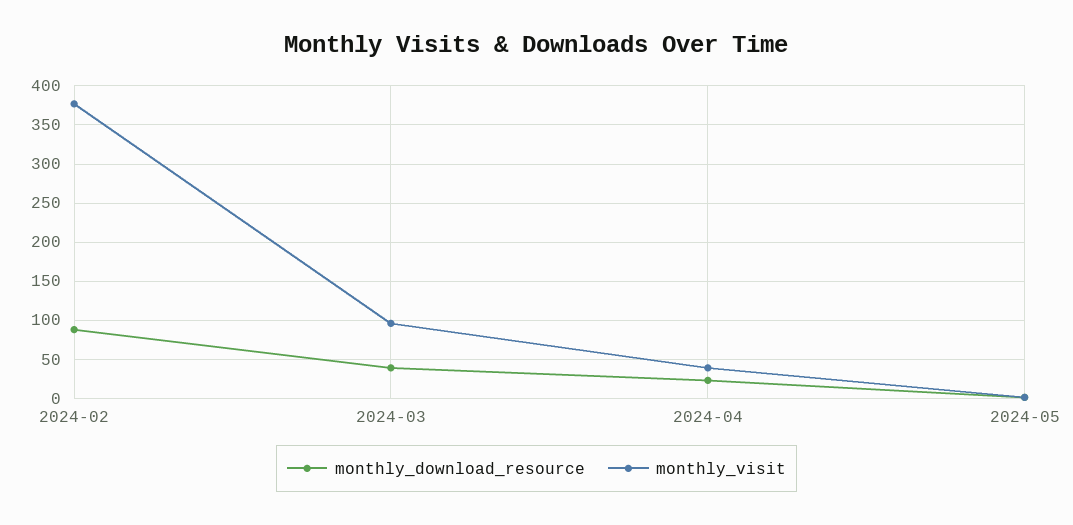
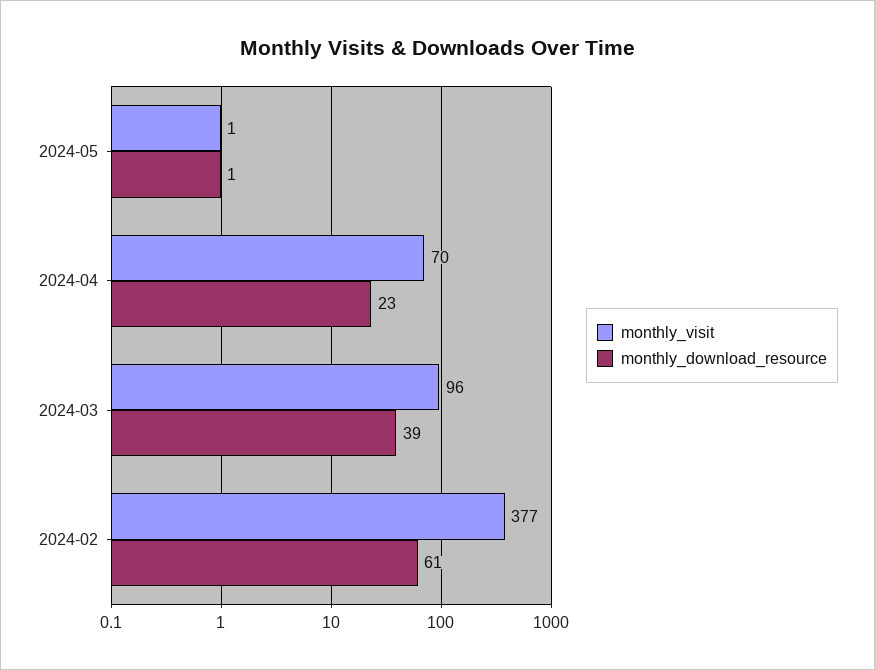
  {
    "monthly_download_resource": {
-     "2024-02": 90,
+     "2024-02": 61,
      "2024-03": 39,
      "2024-04": 23,
      "2024-05": 1
    },
    "monthly_visit": {
      "2024-02": 377,
      "2024-03": 96,
-     "2024-04": 40,
+     "2024-04": 70,
      "2024-05": 1
    }
  }

